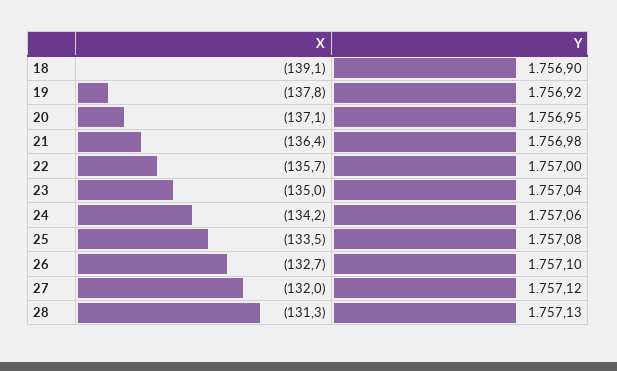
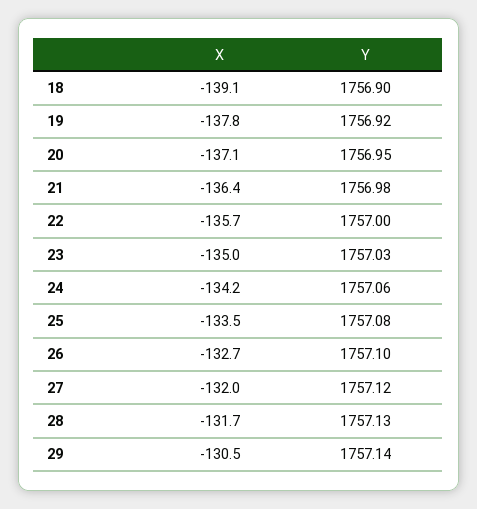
  {
    "X": {
      "18": -139.1,
      "19": -137.8,
      "20": -137.1,
      "21": -136.4,
      "22": -135.7,
      "23": -135,
      "24": -134.2,
      "25": -133.5,
      "26": -132.7,
      "27": -132,
-     "28": -131.3
+     "28": -131.7,
+     "29": -130.5
    },
    "Y": {
      "18": 1756.9,
      "19": 1756.92,
      "20": 1756.95,
      "21": 1756.98,
      "22": 1757,
-     "23": 1757.04,
+     "23": 1757.03,
      "24": 1757.06,
      "25": 1757.08,
      "26": 1757.1,
      "27": 1757.12,
-     "28": 1757.13
+     "28": 1757.13,
+     "29": 1757.14
    }
  }

